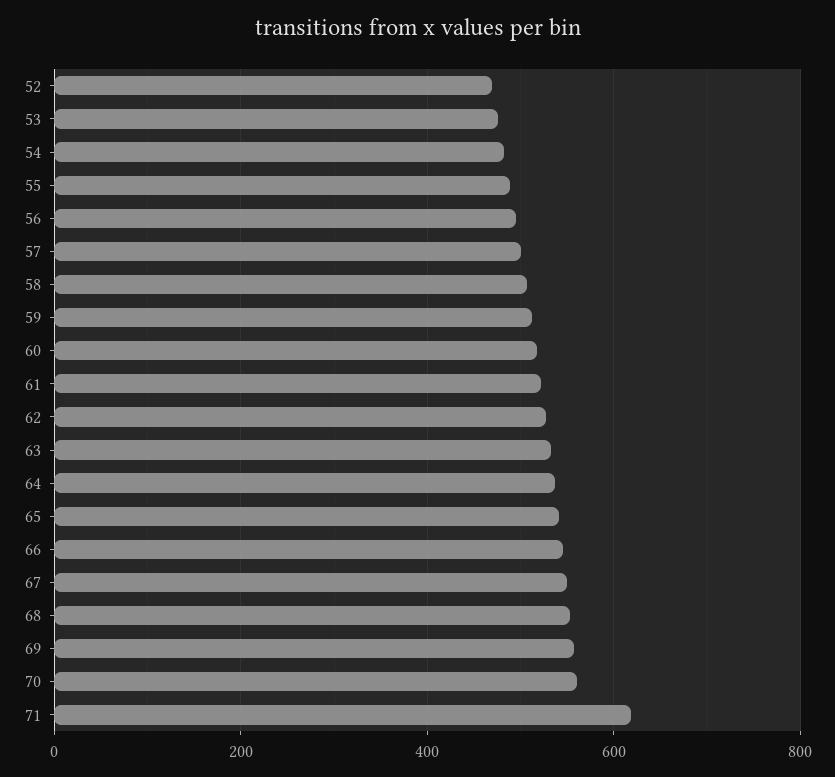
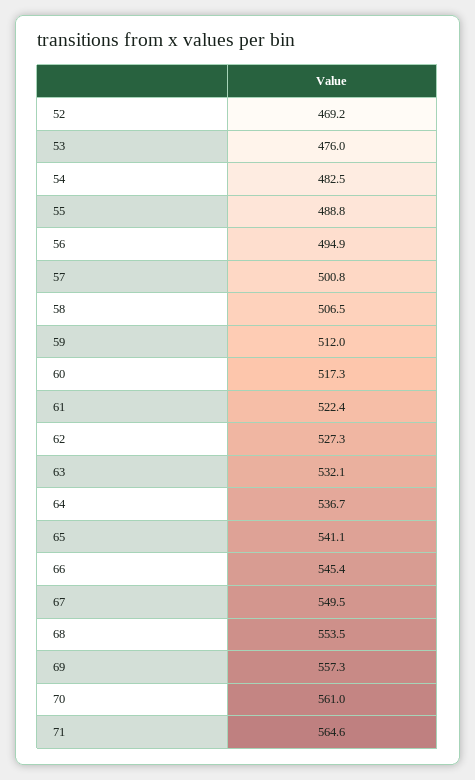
  {
    "52": 469.2,
    "53": 476,
    "54": 482.5,
    "55": 488.8,
    "56": 494.9,
    "57": 500.8,
    "58": 506.5,
    "59": 512,
    "60": 517.3,
    "61": 522.4,
    "62": 527.3,
    "63": 532.1,
    "64": 536.7,
    "65": 541.1,
    "66": 545.4,
    "67": 549.5,
    "68": 553.5,
    "69": 557.3,
    "70": 561,
-   "71": 620
+   "71": 564.6
  }

